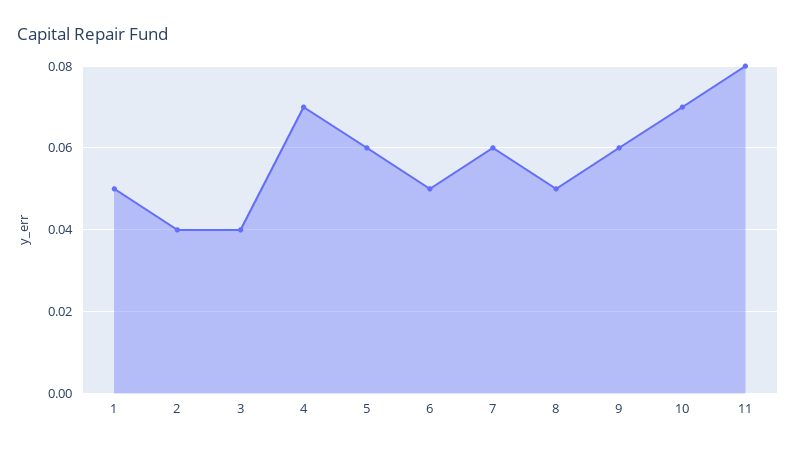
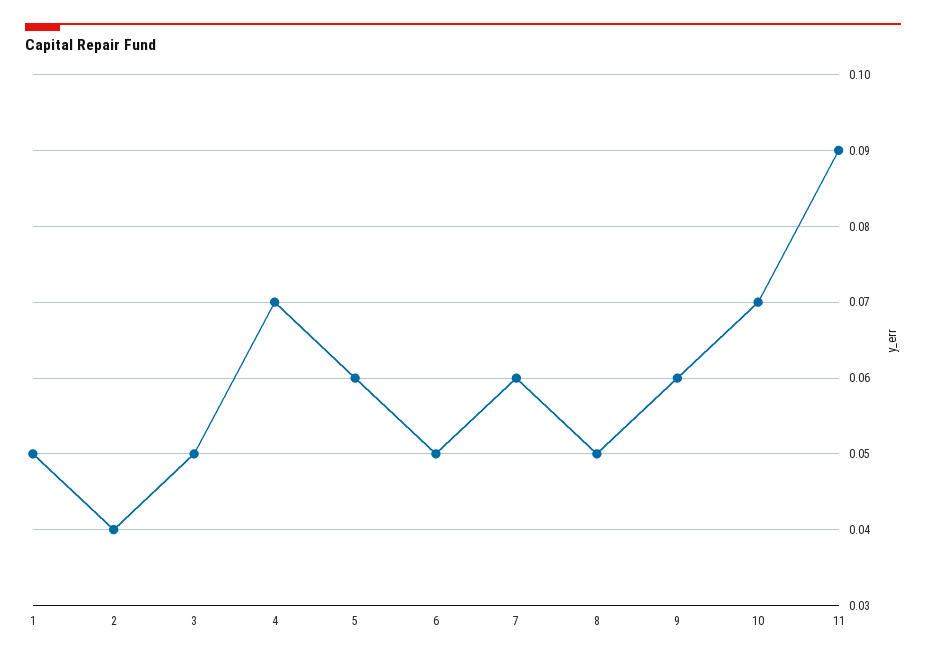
  {
    "1": 0.05,
    "2": 0.04,
-   "3": 0.04,
+   "3": 0.05,
    "4": 0.07,
    "5": 0.06,
    "6": 0.05,
    "7": 0.06,
    "8": 0.05,
    "9": 0.06,
    "10": 0.07,
-   "11": 0.08
+   "11": 0.09
  }

